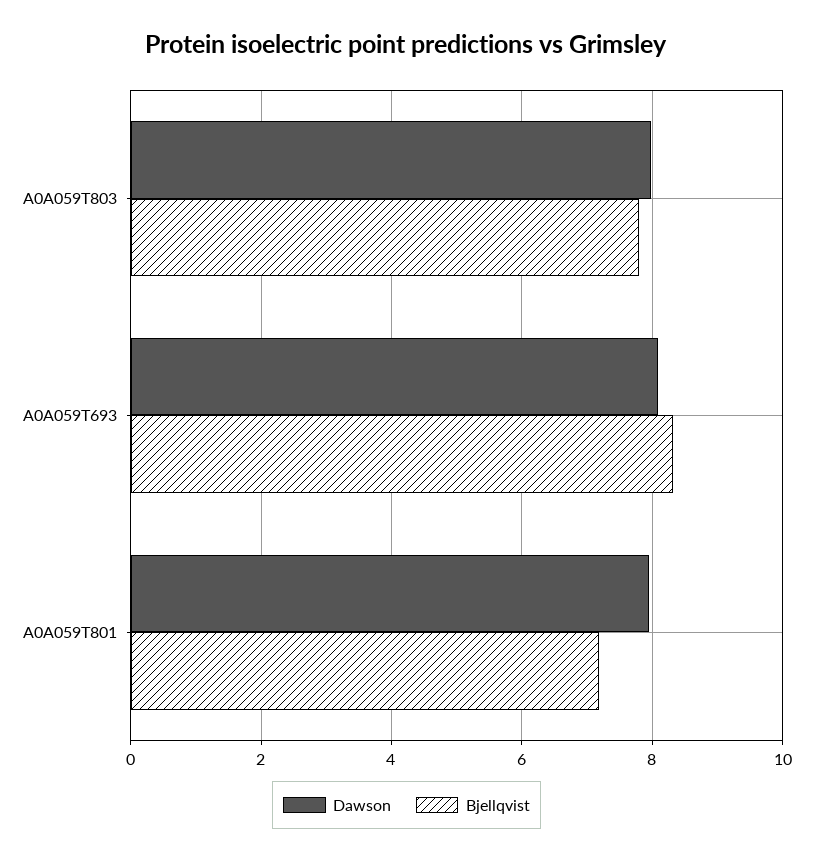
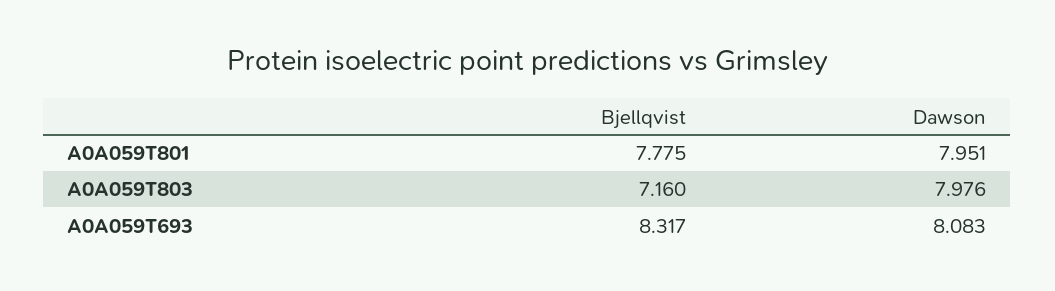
  {
    "Dawson": {
      "A0A059T803": 7.976,
      "A0A059T693": 8.083,
      "A0A059T801": 7.951
    },
    "Bjellqvist": {
-     "A0A059T803": 7.8,
+     "A0A059T803": 7.16,
      "A0A059T693": 8.317,
-     "A0A059T801": 7.2
+     "A0A059T801": 7.775
    }
  }

